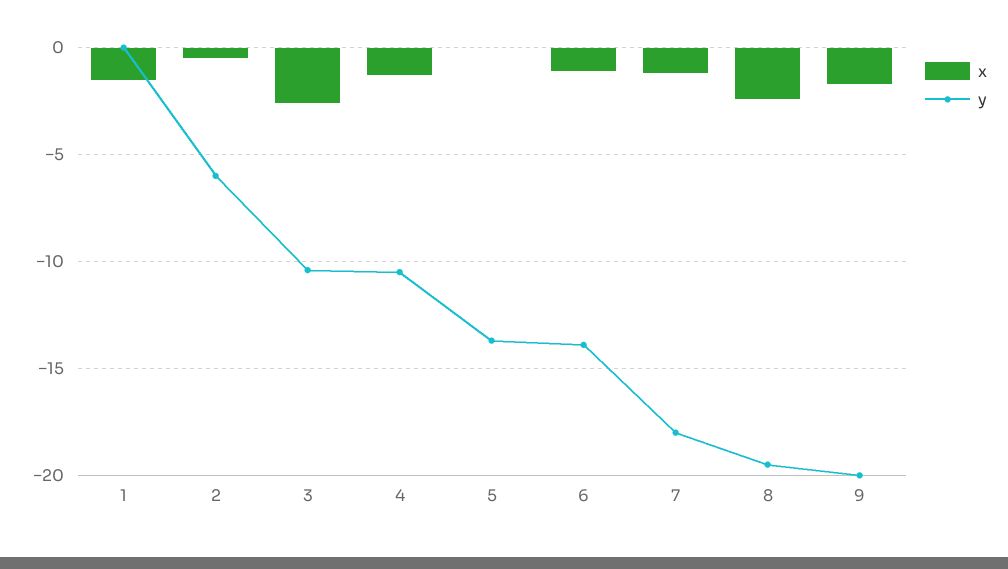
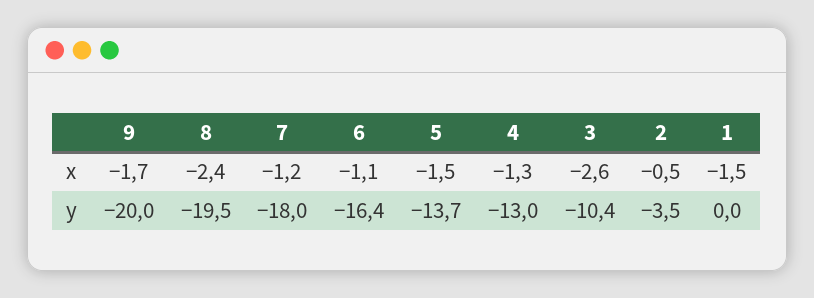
  {
    "x": {
      "1": -1.5,
      "2": -0.5,
      "3": -2.6,
      "4": -1.3,
-     "5": 0,
+     "5": -1.5,
      "6": -1.1,
      "7": -1.2,
      "8": -2.4,
      "9": -1.7
    },
    "y": {
      "1": 0,
-     "2": -6,
+     "2": -3.5,
      "3": -10.4,
-     "4": -10.5,
+     "4": -13,
      "5": -13.7,
-     "6": -14,
+     "6": -16.4,
      "7": -18,
      "8": -19.5,
      "9": -20
    }
  }

